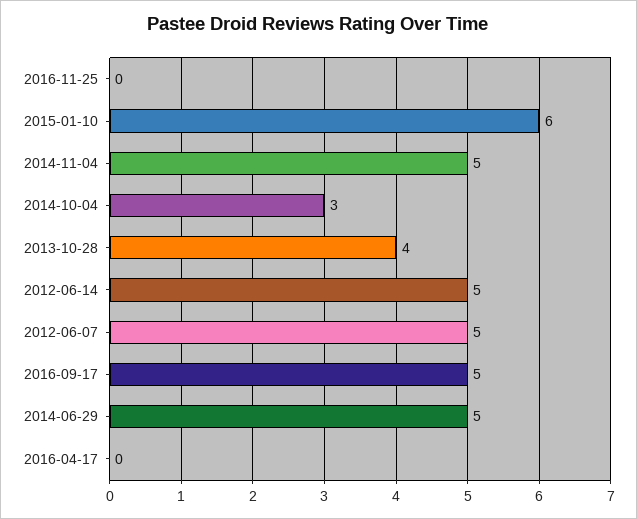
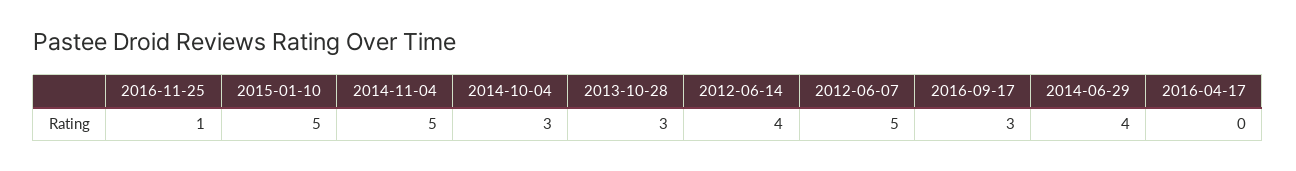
  {
-   "2016-11-25": 0,
+   "2016-11-25": 1,
-   "2015-01-10": 6,
+   "2015-01-10": 5,
    "2014-11-04": 5,
    "2014-10-04": 3,
-   "2013-10-28": 4,
+   "2013-10-28": 3,
-   "2012-06-14": 5,
+   "2012-06-14": 4,
    "2012-06-07": 5,
-   "2016-09-17": 5,
+   "2016-09-17": 3,
-   "2014-06-29": 5,
+   "2014-06-29": 4,
    "2016-04-17": 0
  }

